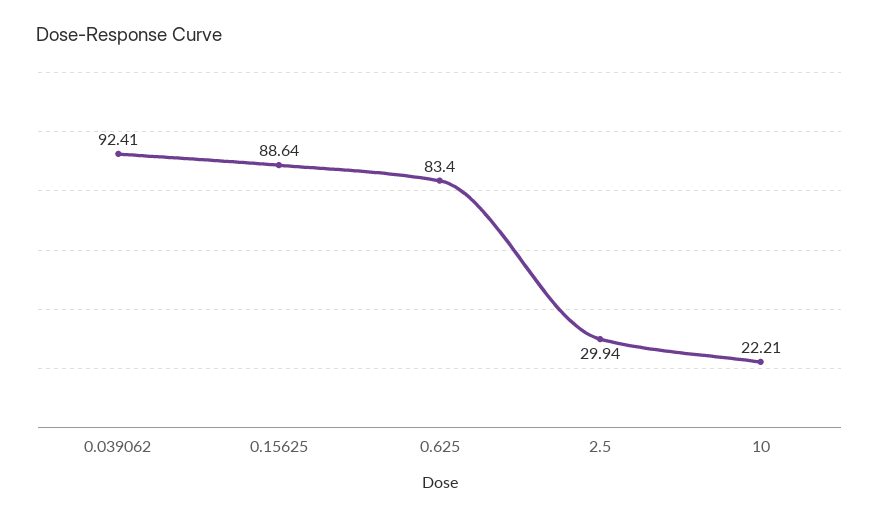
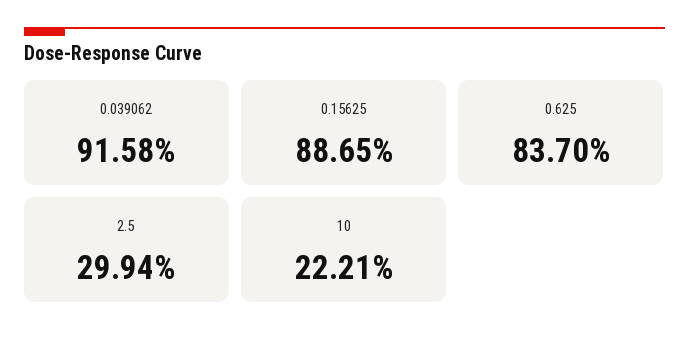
  {
-   "0.039062": 92.41,
+   "0.039062": 91.58,
-   "0.15625": 88.64,
+   "0.15625": 88.65,
-   "0.625": 83.4,
+   "0.625": 83.7,
    "2.5": 29.94,
    "10": 22.21
  }

